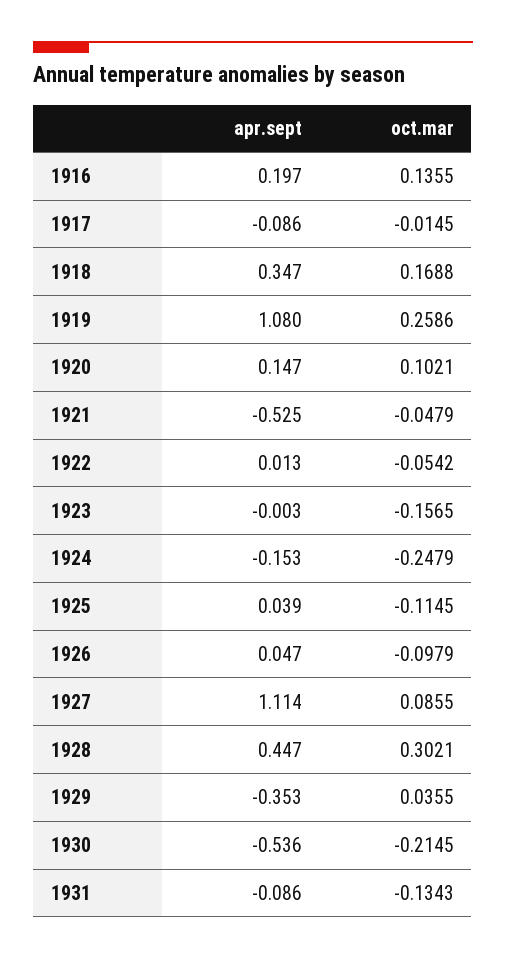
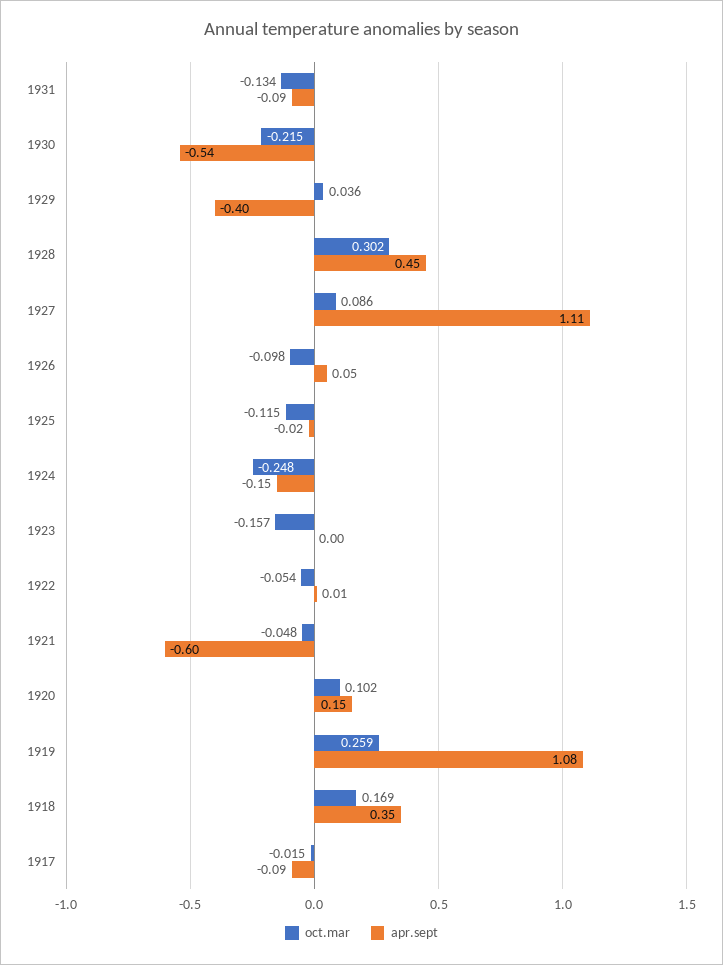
  {
    "apr.sept": {
-     "1916": 0.197,
      "1917": -0.086,
      "1918": 0.347,
      "1919": 1.08,
      "1920": 0.147,
-     "1921": -0.525,
+     "1921": -0.6,
      "1922": 0.013,
      "1923": -0.003,
      "1924": -0.153,
-     "1925": 0.039,
+     "1925": -0.02,
      "1926": 0.047,
      "1927": 1.114,
      "1928": 0.447,
-     "1929": -0.353,
+     "1929": -0.4,
      "1930": -0.536,
      "1931": -0.086
    },
    "oct.mar": {
-     "1916": 0.1355,
      "1917": -0.0145,
      "1918": 0.1688,
      "1919": 0.2586,
      "1920": 0.1021,
      "1921": -0.0479,
      "1922": -0.0542,
      "1923": -0.1565,
      "1924": -0.2479,
      "1925": -0.1145,
      "1926": -0.0979,
      "1927": 0.0855,
      "1928": 0.3021,
      "1929": 0.0355,
      "1930": -0.2145,
      "1931": -0.1343
    }
  }

